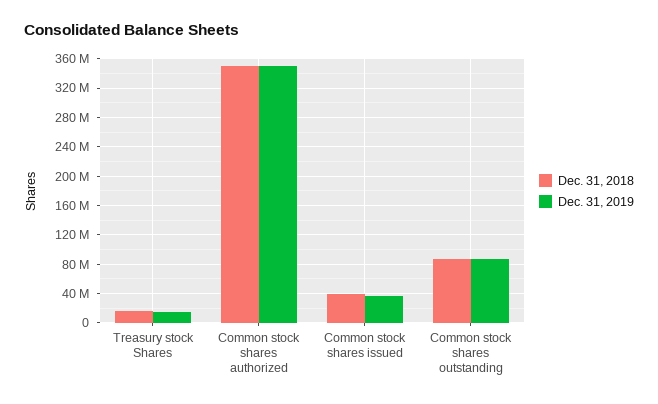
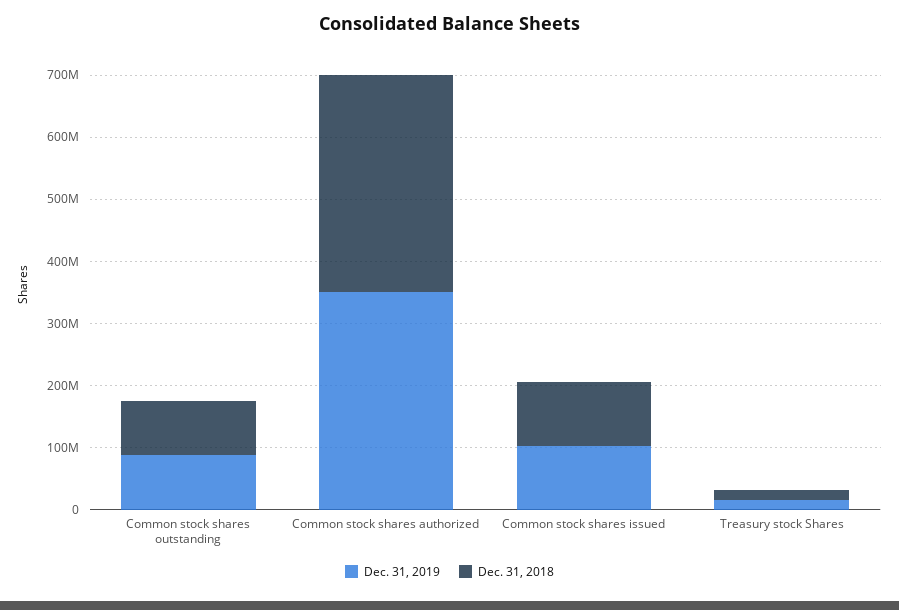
  {
    "Dec. 31, 2018": {
      "Treasury stock Shares": 20000000,
      "Common stock shares authorized": 350000000,
-     "Common stock shares issued": 40000000,
+     "Common stock shares issued": 100000000,
      "Common stock shares outstanding": 90000000
    },
    "Dec. 31, 2019": {
      "Treasury stock Shares": 20000000,
      "Common stock shares authorized": 350000000,
-     "Common stock shares issued": 40000000,
+     "Common stock shares issued": 100000000,
      "Common stock shares outstanding": 90000000
    }
  }

